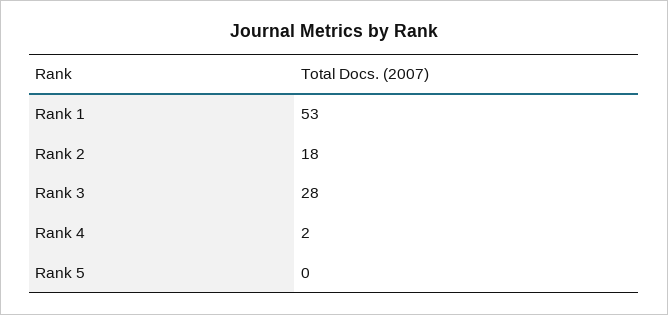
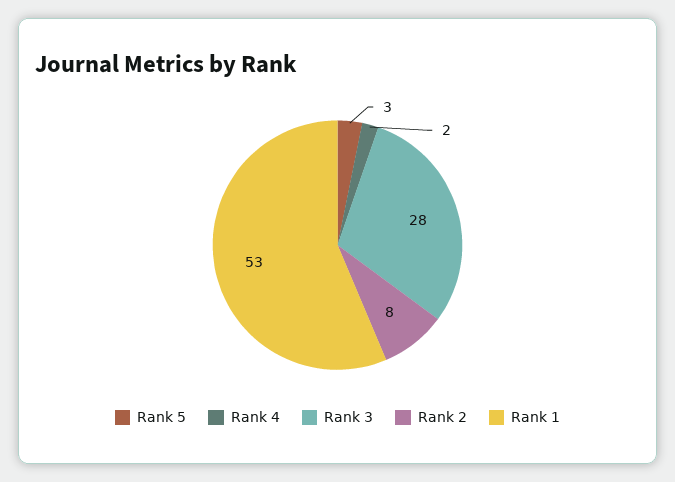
  {
    "Rank 1": 53,
-   "Rank 2": 18,
+   "Rank 2": 8,
    "Rank 3": 28,
    "Rank 4": 2,
-   "Rank 5": 0
+   "Rank 5": 3
  }

